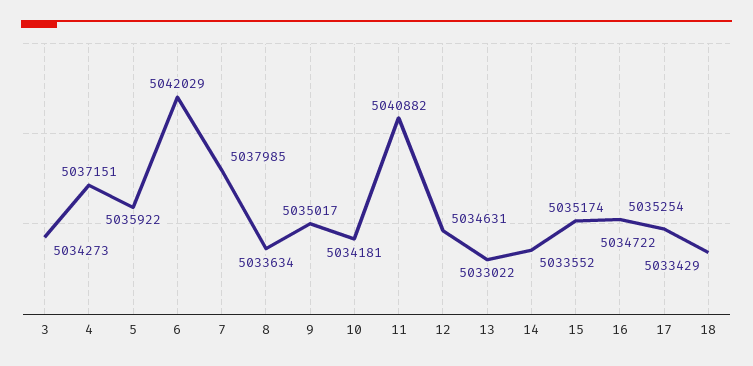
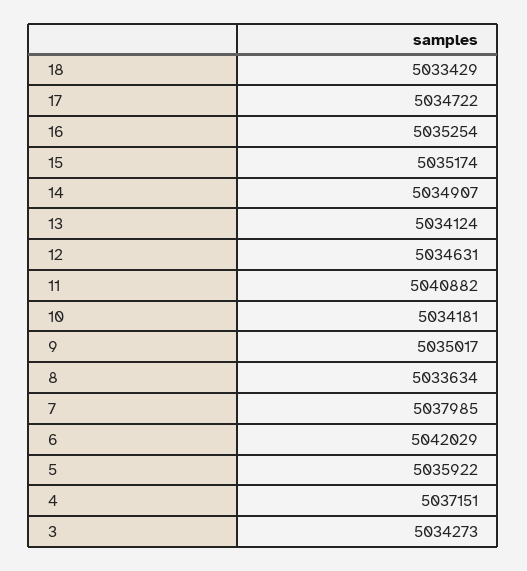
  {
    "3": 5034273,
    "4": 5037151,
    "5": 5035922,
    "6": 5042029,
    "7": 5037985,
    "8": 5033634,
    "9": 5035017,
    "10": 5034181,
    "11": 5040882,
    "12": 5034631,
-   "13": 5033022,
+   "13": 5034124,
-   "14": 5033552,
+   "14": 5034907,
    "15": 5035174,
    "16": 5035254,
    "17": 5034722,
    "18": 5033429
  }

